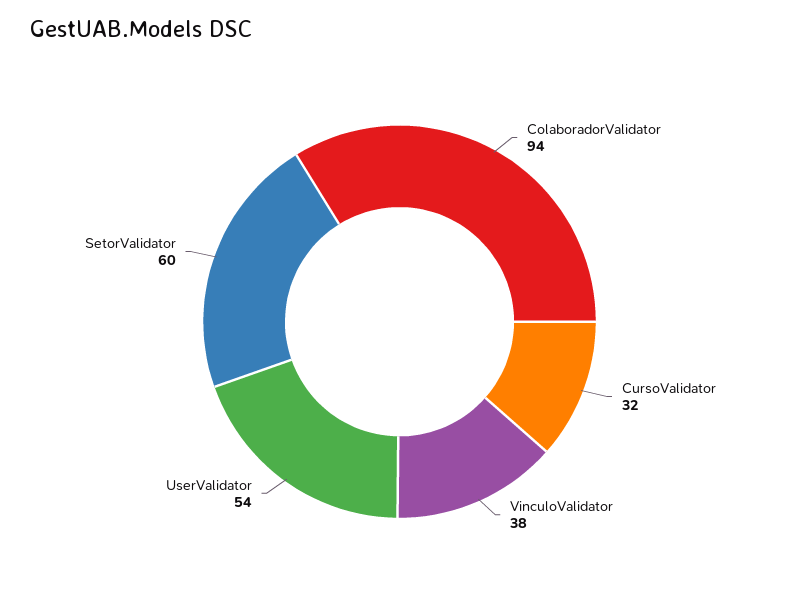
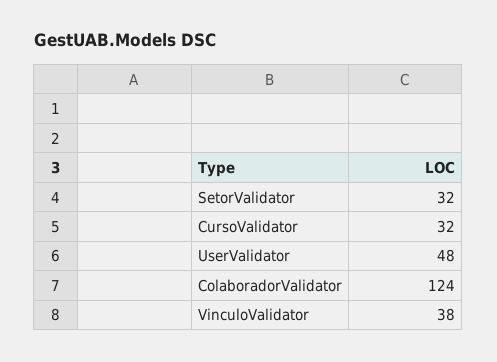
  {
-   "ColaboradorValidator": 94,
+   "ColaboradorValidator": 124,
    "CursoValidator": 32,
    "VinculoValidator": 38,
-   "UserValidator": 54,
+   "UserValidator": 48,
-   "SetorValidator": 60
+   "SetorValidator": 32
  }

